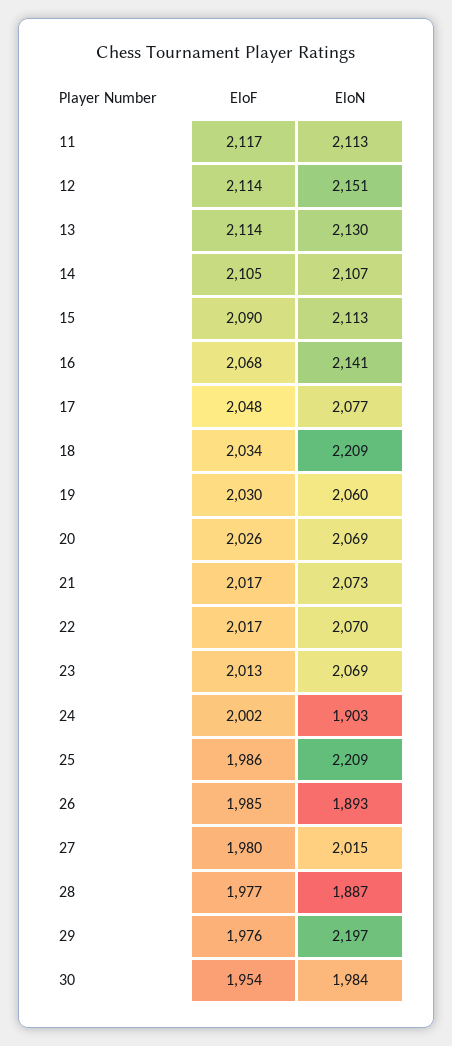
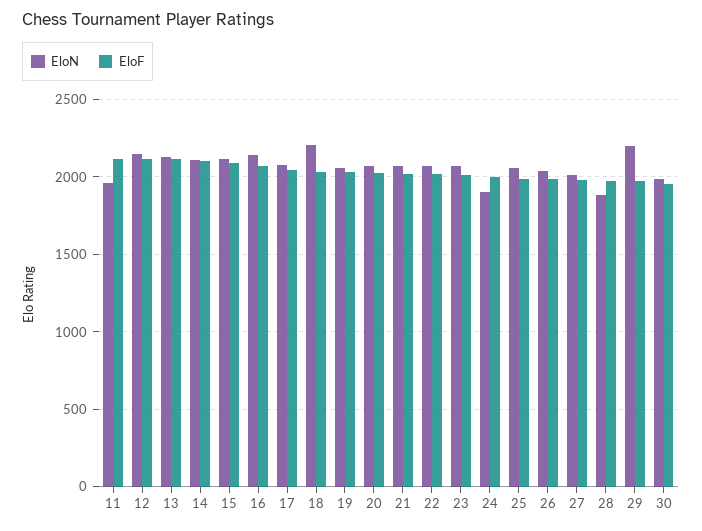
  {
    "EloF": {
      "11": 2117,
      "12": 2114,
      "13": 2114,
      "14": 2105,
      "15": 2090,
      "16": 2068,
      "17": 2048,
      "18": 2034,
      "19": 2030,
      "20": 2026,
      "21": 2017,
      "22": 2017,
      "23": 2013,
      "24": 2002,
      "25": 1986,
      "26": 1985,
      "27": 1980,
      "28": 1977,
      "29": 1976,
      "30": 1954
    },
    "EloN": {
-     "11": 2113,
+     "11": 1950,
      "12": 2151,
      "13": 2130,
      "14": 2107,
      "15": 2113,
      "16": 2141,
      "17": 2077,
      "18": 2209,
      "19": 2060,
      "20": 2069,
      "21": 2073,
      "22": 2070,
      "23": 2069,
      "24": 1903,
-     "25": 2209,
+     "25": 2050,
-     "26": 1893,
+     "26": 2050,
      "27": 2015,
      "28": 1887,
      "29": 2197,
      "30": 1984
    }
  }

